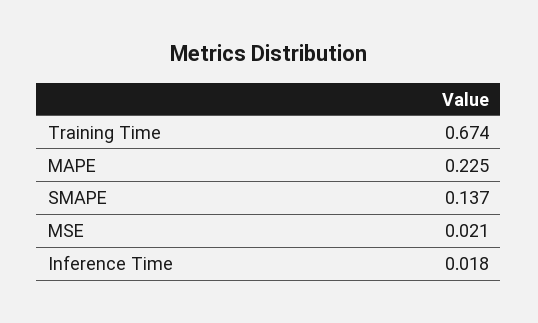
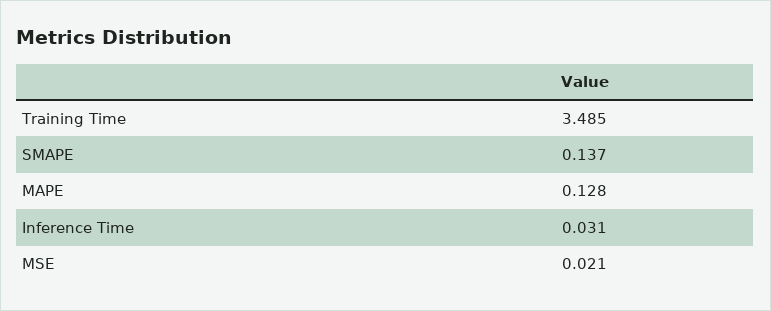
  {
-   "Training Time": 0.674,
+   "Training Time": 3.485,
-   "MAPE": 0.225,
+   "MAPE": 0.128,
    "SMAPE": 0.137,
    "MSE": 0.021,
-   "Inference Time": 0.018
+   "Inference Time": 0.031
  }

